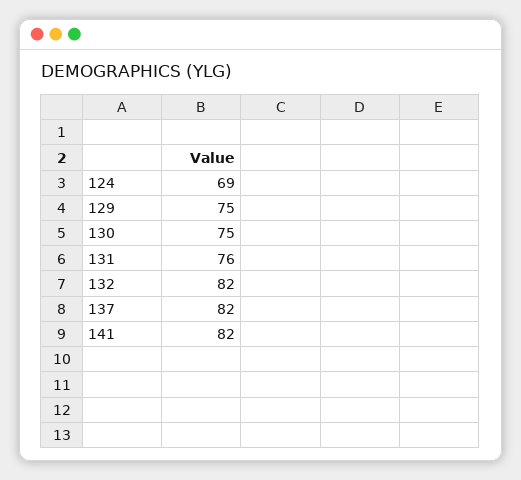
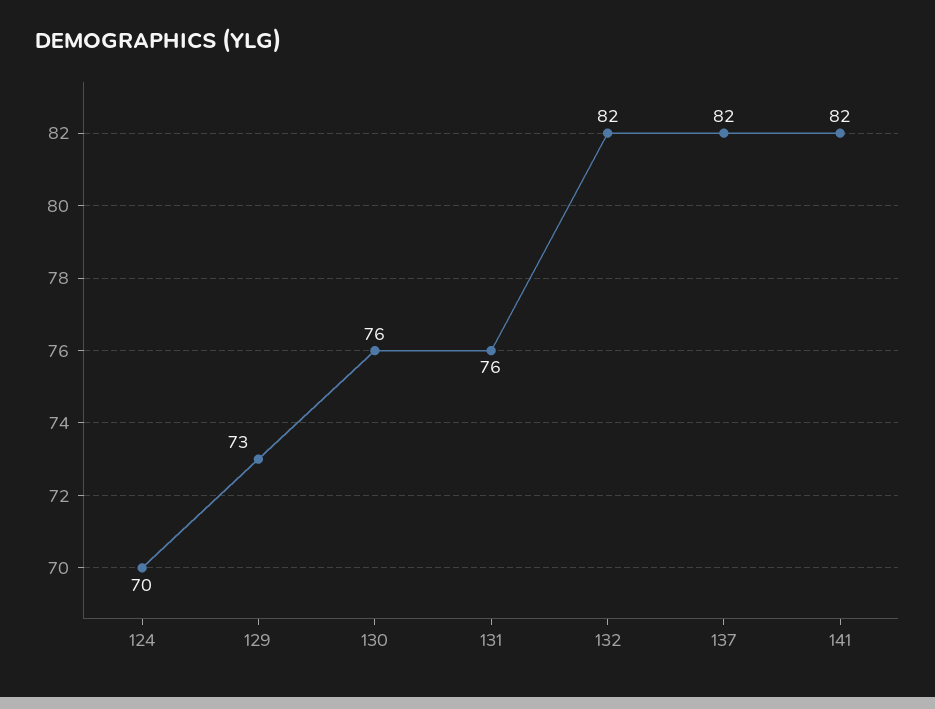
  {
-   "124": 69,
+   "124": 70,
-   "129": 75,
+   "129": 73,
-   "130": 75,
+   "130": 76,
    "131": 76,
    "132": 82,
    "137": 82,
    "141": 82
  }

